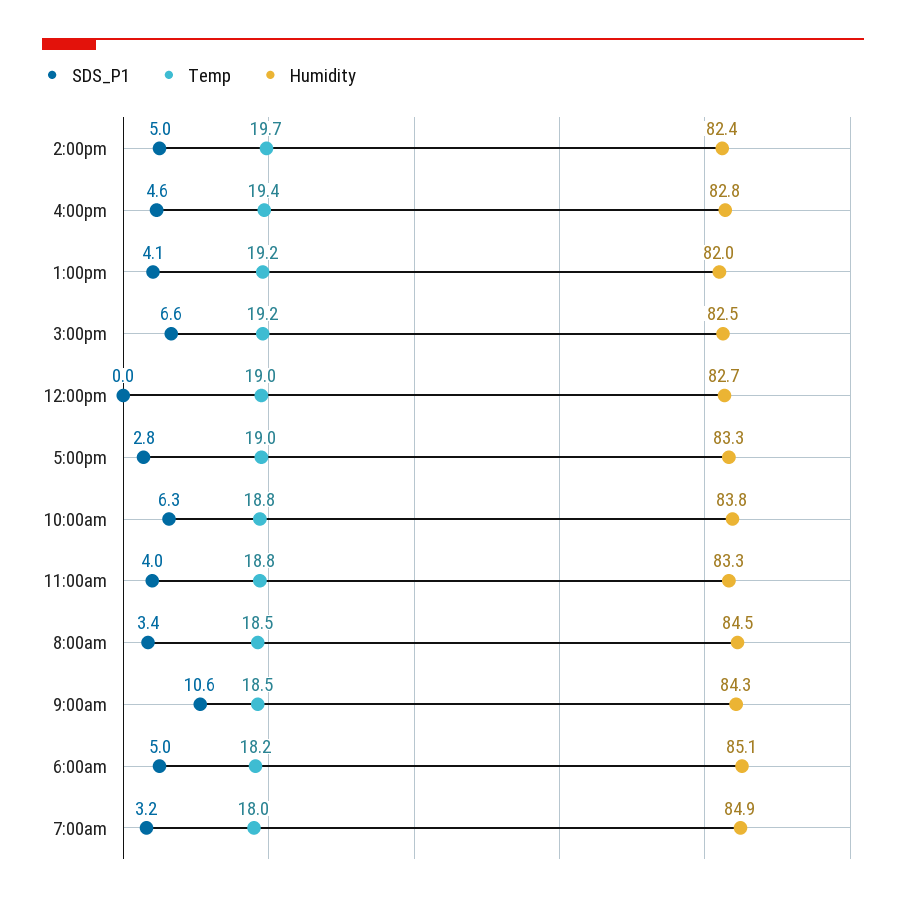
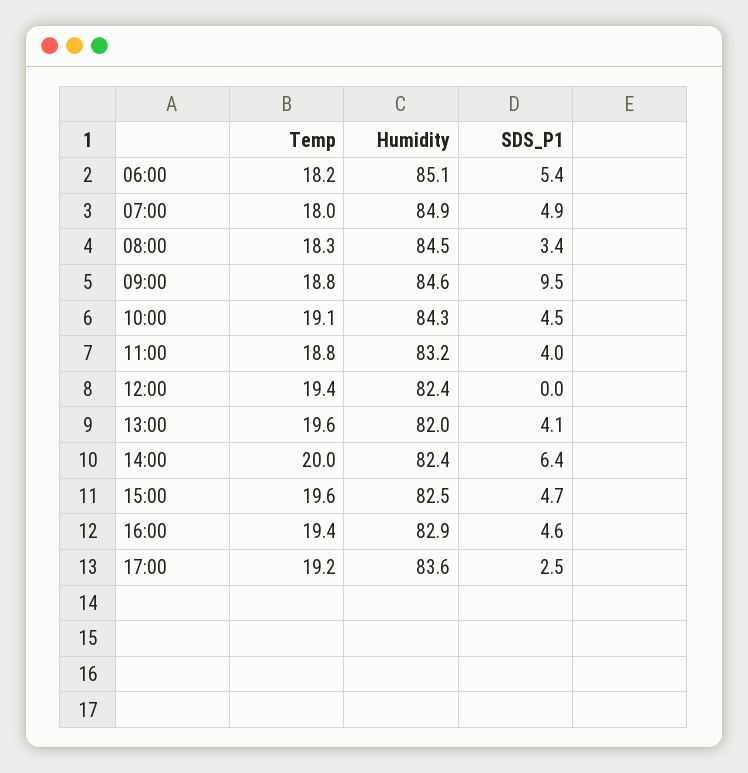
  {
    "SDS_P1": {
-     "2:00pm": 5,
+     "2:00pm": 6.4,
      "4:00pm": 4.6,
      "1:00pm": 4.1,
-     "3:00pm": 6.6,
+     "3:00pm": 4.7,
      "12:00pm": 0,
-     "5:00pm": 2.8,
+     "5:00pm": 2.5,
-     "10:00am": 6.3,
+     "10:00am": 4.5,
      "11:00am": 4,
      "8:00am": 3.4,
-     "9:00am": 10.6,
+     "9:00am": 9.5,
-     "6:00am": 5,
+     "6:00am": 5.4,
-     "7:00am": 3.2
+     "7:00am": 4.9
    },
    "Temp": {
-     "2:00pm": 19.7,
+     "2:00pm": 20,
      "4:00pm": 19.4,
-     "1:00pm": 19.2,
+     "1:00pm": 19.6,
-     "3:00pm": 19.2,
+     "3:00pm": 19.6,
-     "12:00pm": 19,
+     "12:00pm": 19.4,
-     "5:00pm": 19,
+     "5:00pm": 19.2,
-     "10:00am": 18.8,
+     "10:00am": 19.1,
      "11:00am": 18.8,
-     "8:00am": 18.5,
+     "8:00am": 18.3,
-     "9:00am": 18.5,
+     "9:00am": 18.8,
      "6:00am": 18.2,
      "7:00am": 18
    },
    "Humidity": {
      "2:00pm": 82.4,
-     "4:00pm": 82.8,
+     "4:00pm": 82.9,
      "1:00pm": 82,
      "3:00pm": 82.5,
-     "12:00pm": 82.7,
+     "12:00pm": 82.4,
-     "5:00pm": 83.3,
+     "5:00pm": 83.6,
-     "10:00am": 83.8,
+     "10:00am": 84.3,
-     "11:00am": 83.3,
+     "11:00am": 83.2,
      "8:00am": 84.5,
-     "9:00am": 84.3,
+     "9:00am": 84.6,
      "6:00am": 85.1,
      "7:00am": 84.9
    }
  }

